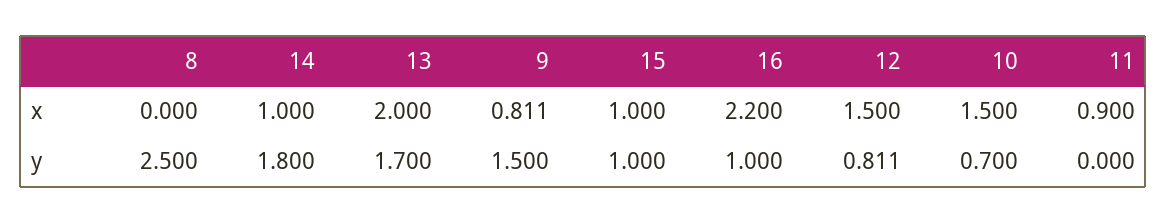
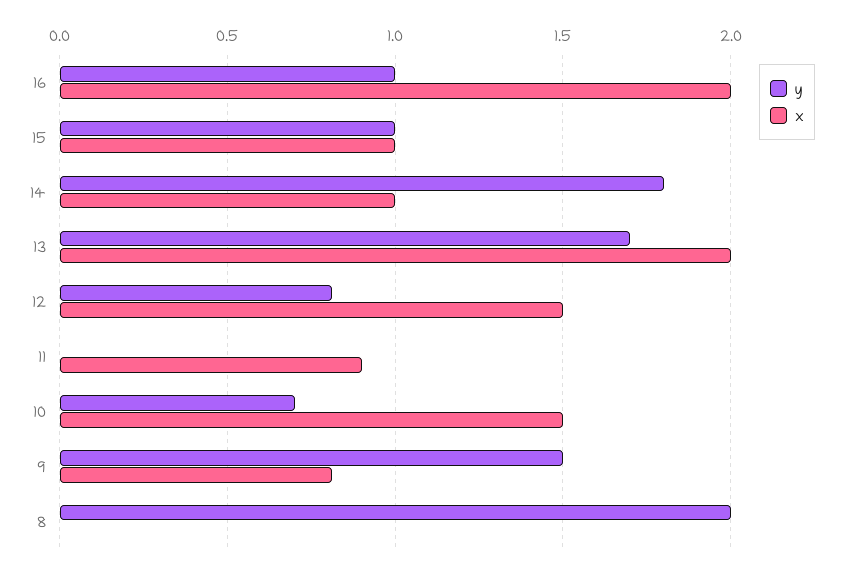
  {
    "x": {
      "8": 0,
      "14": 1,
      "13": 2,
      "9": 0.811,
      "15": 1,
-     "16": 2.2,
+     "16": 2,
      "12": 1.5,
      "10": 1.5,
      "11": 0.9
    },
    "y": {
-     "8": 2.5,
+     "8": 2,
      "14": 1.8,
      "13": 1.7,
      "9": 1.5,
      "15": 1,
      "16": 1,
      "12": 0.811,
      "10": 0.7,
      "11": 0
    }
  }

